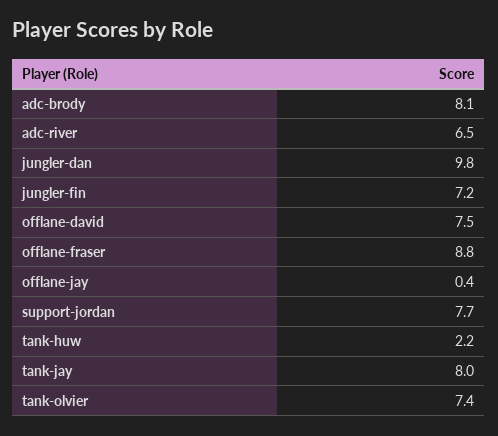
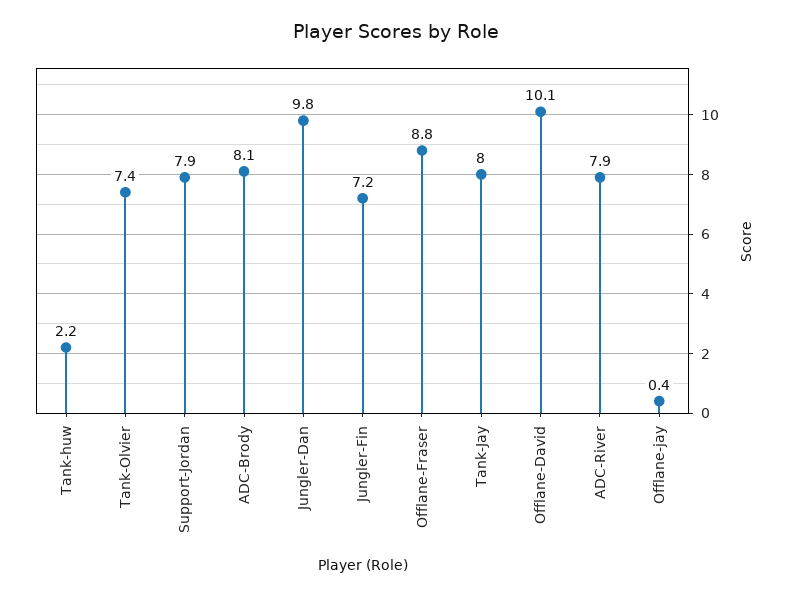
  {
    "adc-brody": 8.1,
-   "adc-river": 6.5,
+   "adc-river": 7.9,
    "jungler-dan": 9.8,
    "jungler-fin": 7.2,
-   "offlane-david": 7.5,
+   "offlane-david": 10.1,
    "offlane-fraser": 8.8,
    "offlane-jay": 0.4,
-   "support-jordan": 7.7,
+   "support-jordan": 7.9,
    "tank-huw": 2.2,
    "tank-jay": 8,
    "tank-olvier": 7.4
  }

